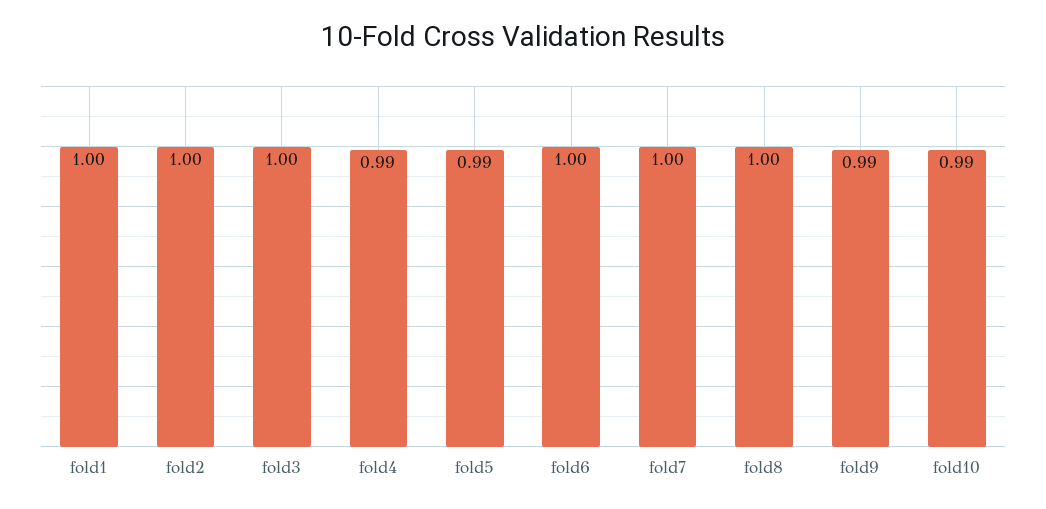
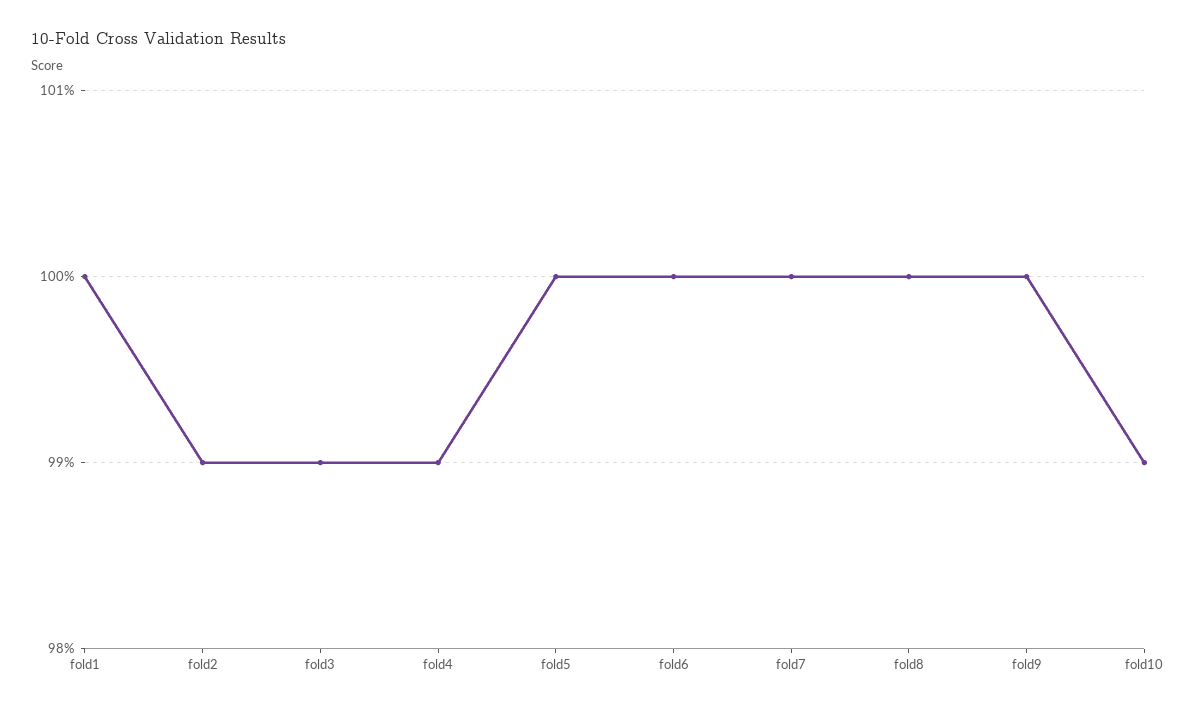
  {
    "fold1": 1,
-   "fold2": 1,
+   "fold2": 0.99,
-   "fold3": 1,
+   "fold3": 0.99,
    "fold4": 0.99,
-   "fold5": 0.99,
+   "fold5": 1,
    "fold6": 1,
    "fold7": 1,
    "fold8": 1,
-   "fold9": 0.99,
+   "fold9": 1,
    "fold10": 0.99
  }

